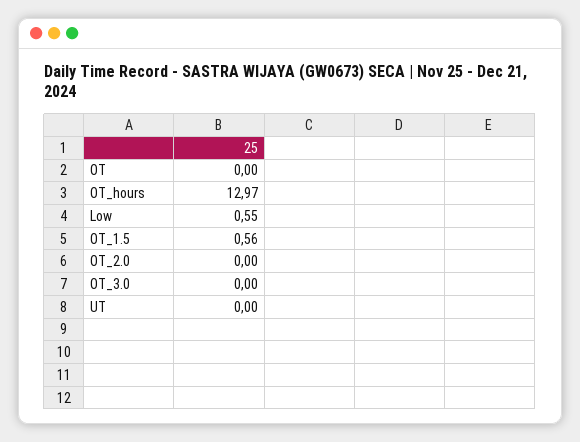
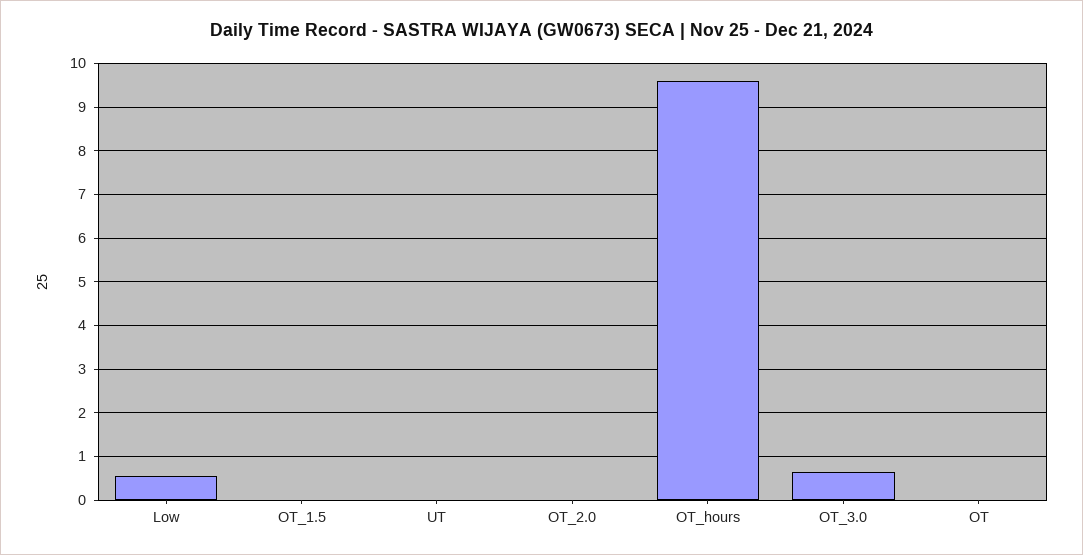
  {
    "OT": 0,
-   "OT_hours": 12.97,
+   "OT_hours": 9.6,
    "Low": 0.55,
-   "OT_1.5": 0.56,
+   "OT_1.5": 0,
    "OT_2.0": 0,
-   "OT_3.0": 0,
+   "OT_3.0": 0.6,
    "UT": 0
  }

